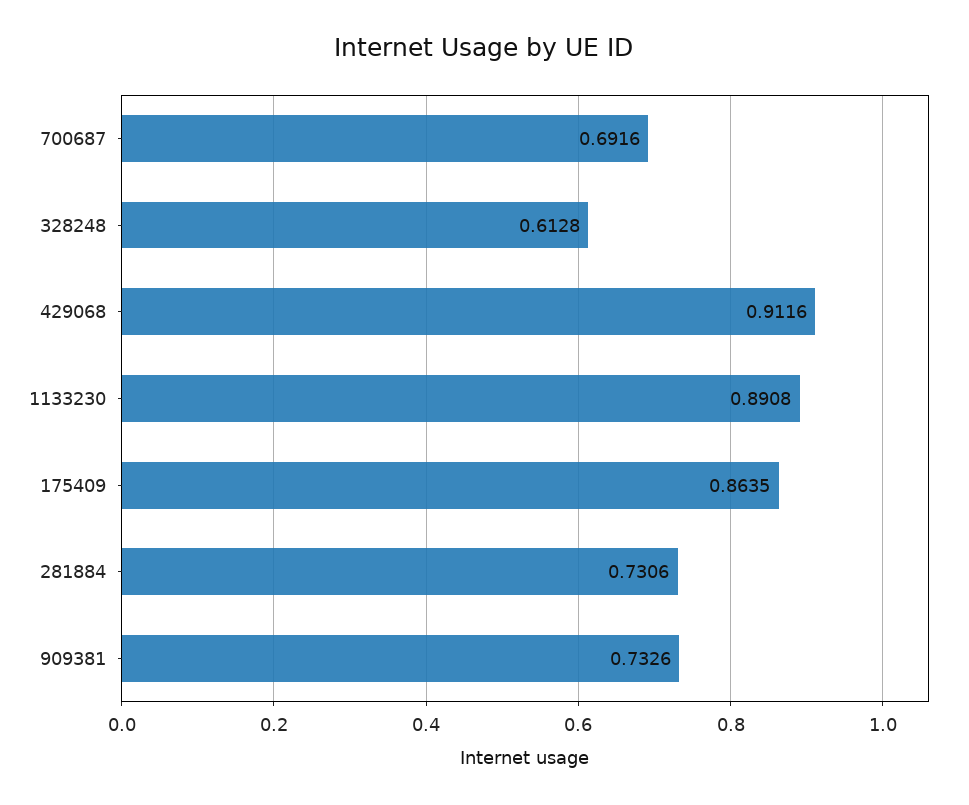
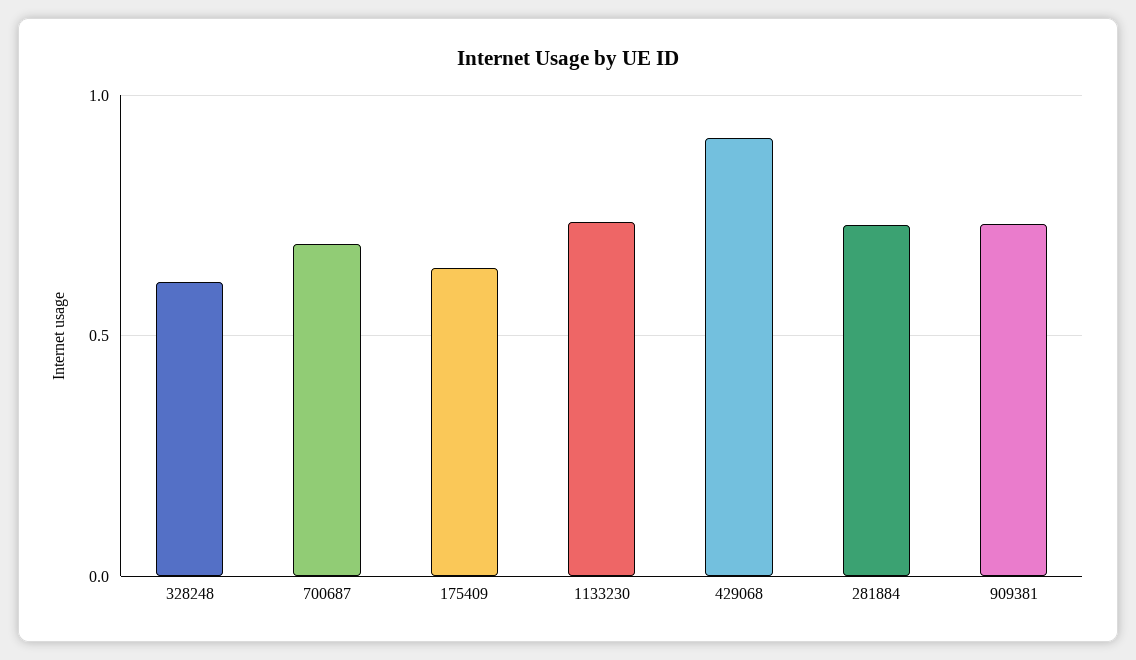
  {
    "700687": 0.6916,
    "328248": 0.6128,
    "429068": 0.9116,
-   "1133230": 0.8908,
+   "1133230": 0.75,
-   "175409": 0.8635,
+   "175409": 0.65,
    "281884": 0.7306,
    "909381": 0.7326
  }

